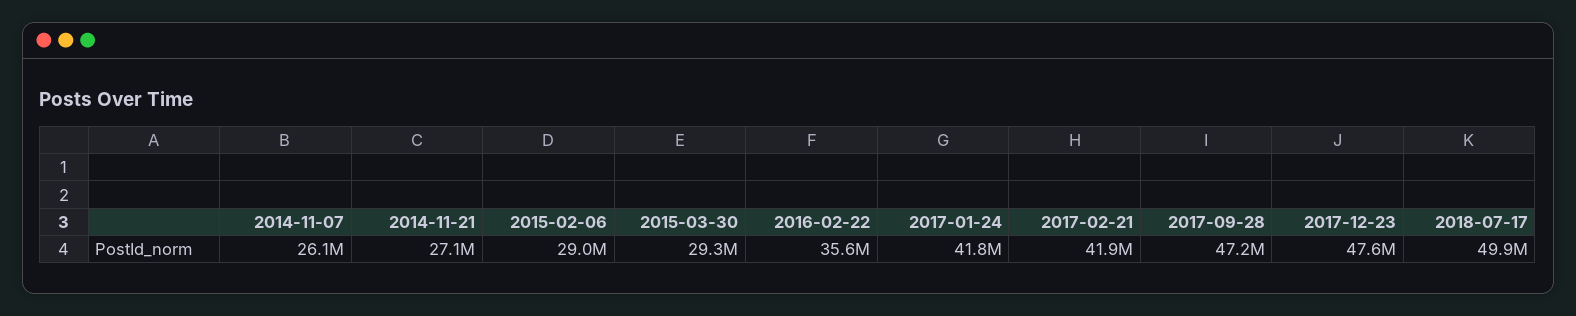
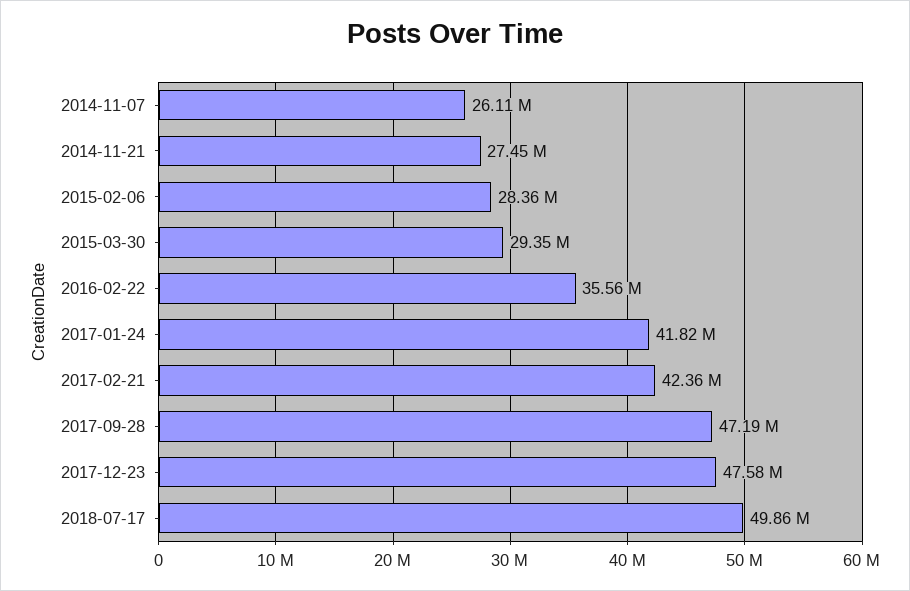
  {
    "2014-11-07": 26110000,
-   "2014-11-21": 27100000,
+   "2014-11-21": 27450000,
-   "2015-02-06": 29000000,
+   "2015-02-06": 28360000,
    "2015-03-30": 29350000,
    "2016-02-22": 35560000,
    "2017-01-24": 41820000,
-   "2017-02-21": 41900000,
+   "2017-02-21": 42360000,
    "2017-09-28": 47190000,
    "2017-12-23": 47580000,
    "2018-07-17": 49860000
  }

